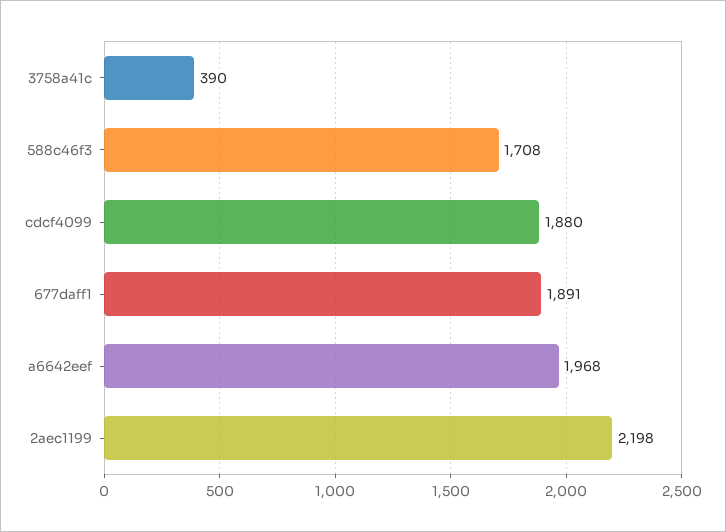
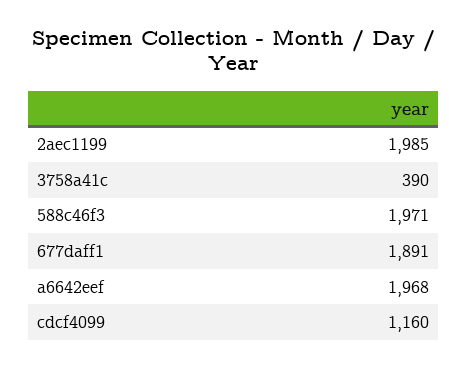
  {
    "3758a41c": 390,
-   "588c46f3": 1708,
+   "588c46f3": 1971,
-   "cdcf4099": 1880,
+   "cdcf4099": 1160,
    "677daff1": 1891,
    "a6642eef": 1968,
-   "2aec1199": 2198
+   "2aec1199": 1985
  }

